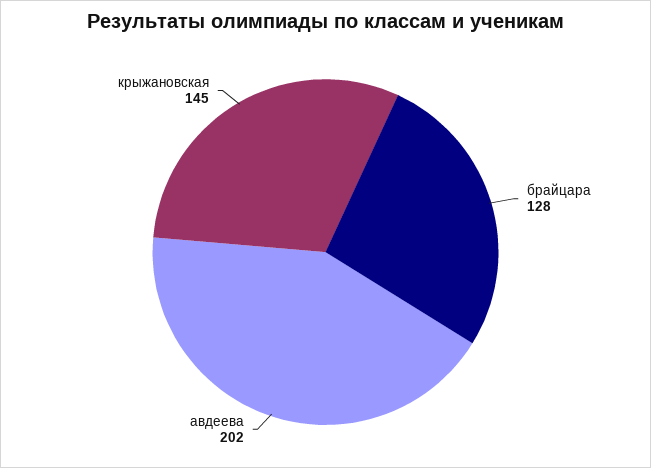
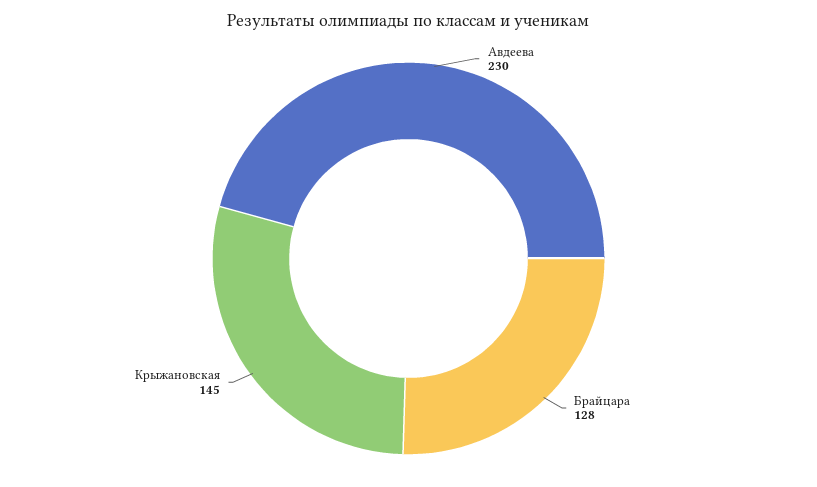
  {
    "брайцара": 128,
-   "авдеева": 202,
+   "авдеева": 230,
    "крыжановская": 145
  }

